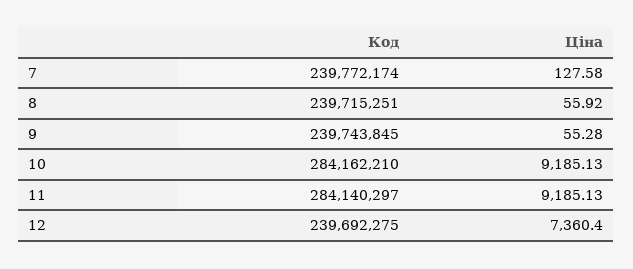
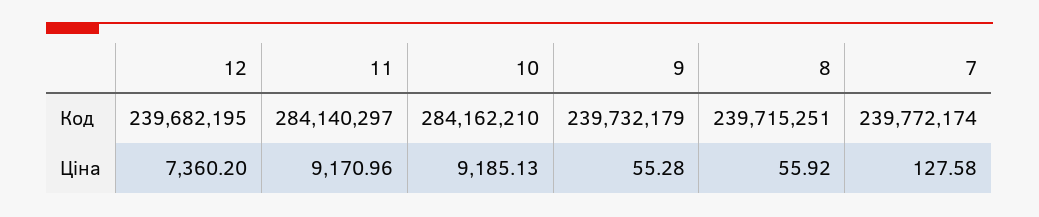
  {
    "Код": {
      "7": 239772174,
      "8": 239715251,
-     "9": 239743845,
+     "9": 239732179,
      "10": 284162210,
      "11": 284140297,
-     "12": 239692275
+     "12": 239682195
    },
    "Ціна": {
      "7": 127.58,
      "8": 55.92,
      "9": 55.28,
      "10": 9185.13,
-     "11": 9185.13,
+     "11": 9170.96,
-     "12": 7360.4
+     "12": 7360.2
    }
  }

